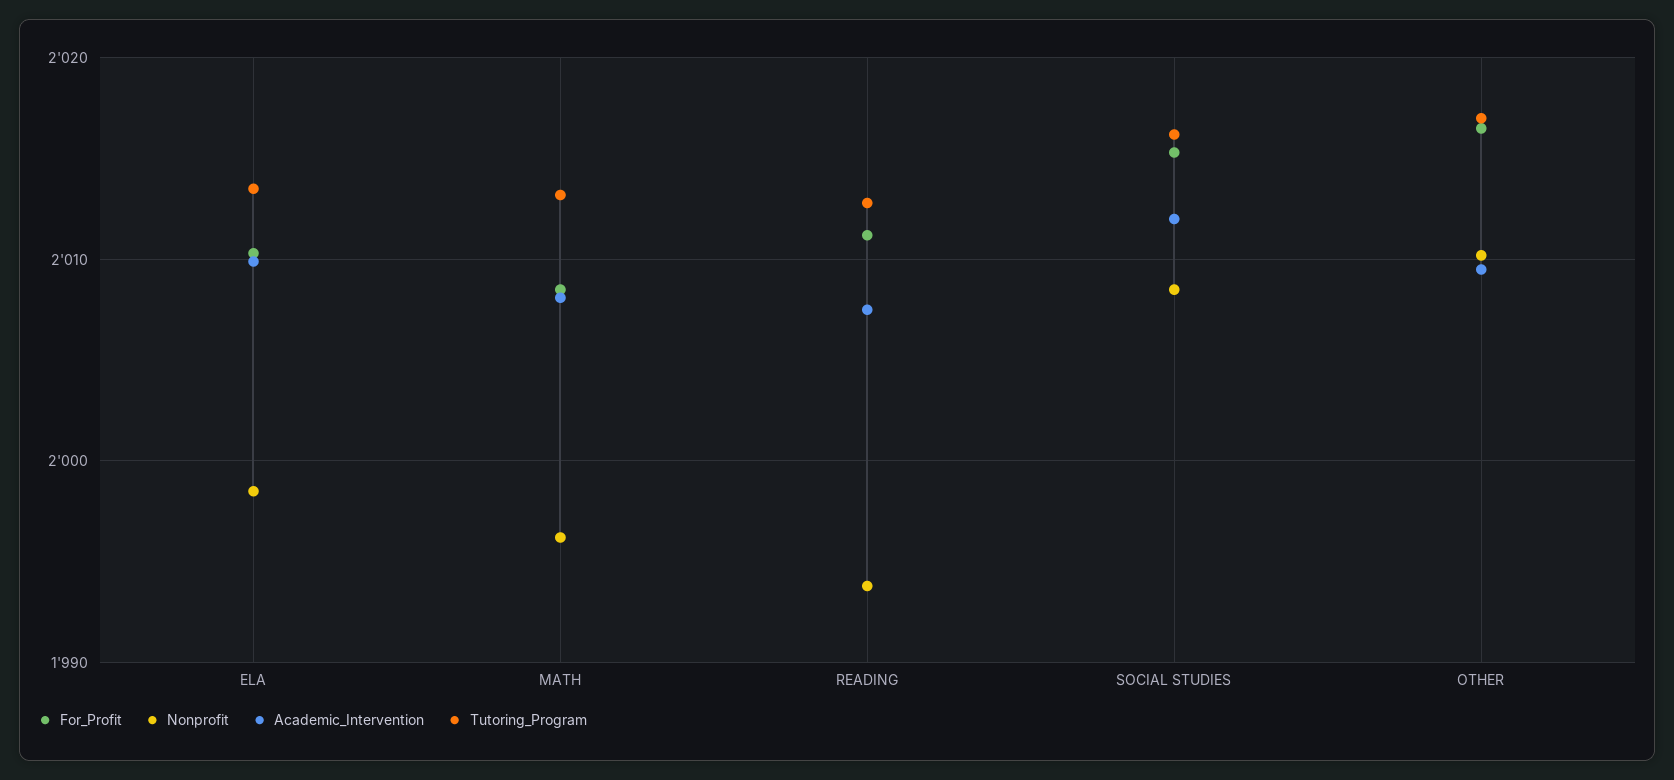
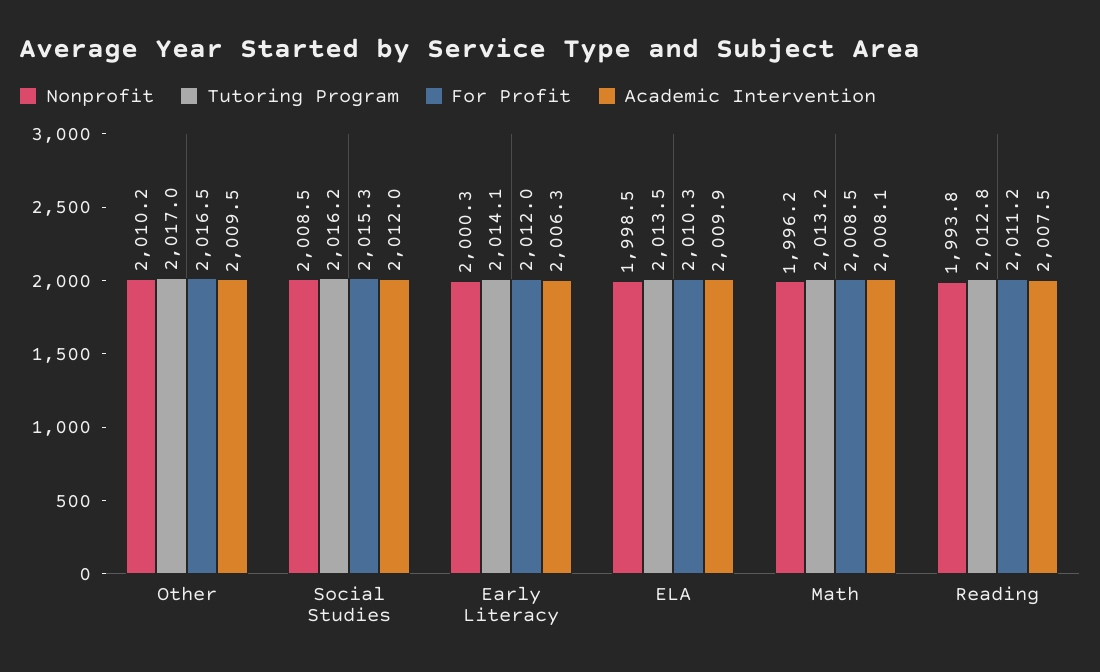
  {
    "For_Profit": {
      "ELA": 2010.3,
      "MATH": 2008.5,
      "READING": 2011.2,
      "SOCIAL STUDIES": 2015.3,
-     "OTHER": 2016.5
+     "OTHER": 2016.5,
+     "Early Literacy": 2012
    },
    "Nonprofit": {
      "ELA": 1998.5,
      "MATH": 1996.2,
      "READING": 1993.8,
      "SOCIAL STUDIES": 2008.5,
-     "OTHER": 2010.2
+     "OTHER": 2010.2,
+     "Early Literacy": 2000.3
    },
    "Academic_Intervention": {
      "ELA": 2009.9,
      "MATH": 2008.1,
      "READING": 2007.5,
      "SOCIAL STUDIES": 2012,
-     "OTHER": 2009.5
+     "OTHER": 2009.5,
+     "Early Literacy": 2006.3
    },
    "Tutoring_Program": {
      "ELA": 2013.5,
      "MATH": 2013.2,
      "READING": 2012.8,
      "SOCIAL STUDIES": 2016.2,
-     "OTHER": 2017
+     "OTHER": 2017,
+     "Early Literacy": 2014.1
    }
  }

